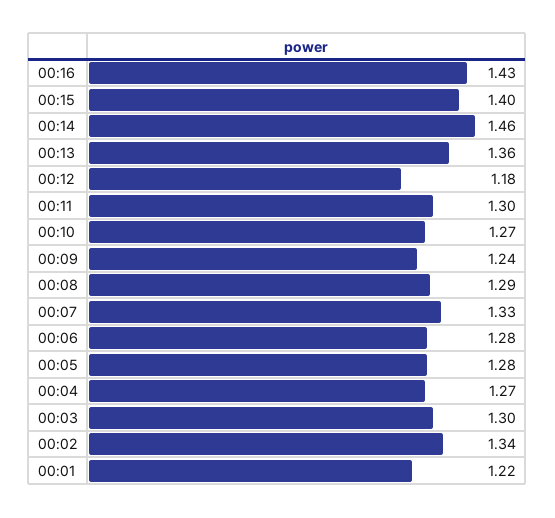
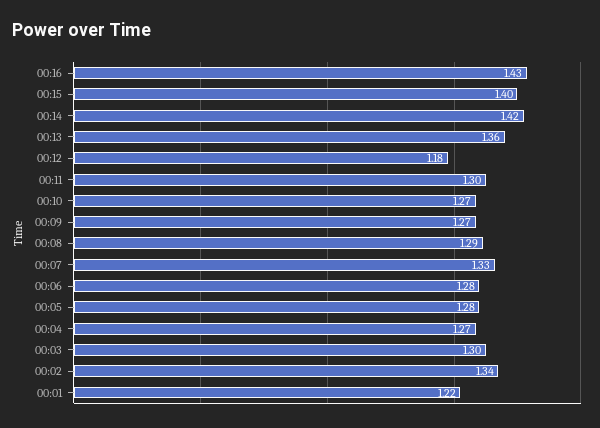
  {
    "00:16": 1.43,
    "00:15": 1.4,
-   "00:14": 1.46,
+   "00:14": 1.42,
    "00:13": 1.36,
    "00:12": 1.18,
    "00:11": 1.3,
    "00:10": 1.27,
-   "00:09": 1.24,
+   "00:09": 1.27,
    "00:08": 1.29,
    "00:07": 1.33,
    "00:06": 1.28,
    "00:05": 1.28,
    "00:04": 1.27,
    "00:03": 1.3,
    "00:02": 1.34,
    "00:01": 1.22
  }

